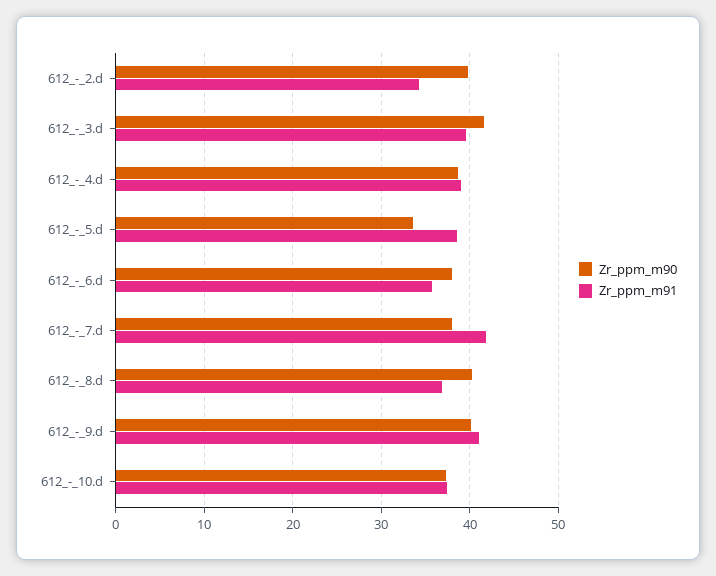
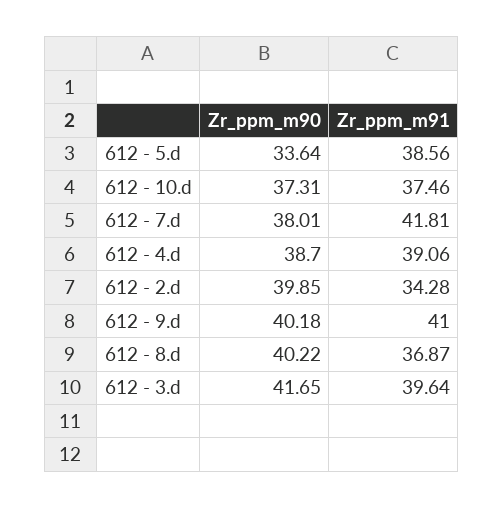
  {
    "Zr_ppm_m90": {
      "612_-_2.d": 39.85,
      "612_-_3.d": 41.65,
      "612_-_4.d": 38.7,
      "612_-_5.d": 33.64,
-     "612_-_6.d": 38,
      "612_-_7.d": 38.01,
      "612_-_8.d": 40.22,
      "612_-_9.d": 40.18,
      "612_-_10.d": 37.31
    },
    "Zr_ppm_m91": {
      "612_-_2.d": 34.28,
      "612_-_3.d": 39.64,
      "612_-_4.d": 39.06,
      "612_-_5.d": 38.56,
-     "612_-_6.d": 36,
      "612_-_7.d": 41.81,
      "612_-_8.d": 36.87,
      "612_-_9.d": 41,
      "612_-_10.d": 37.46
    }
  }

